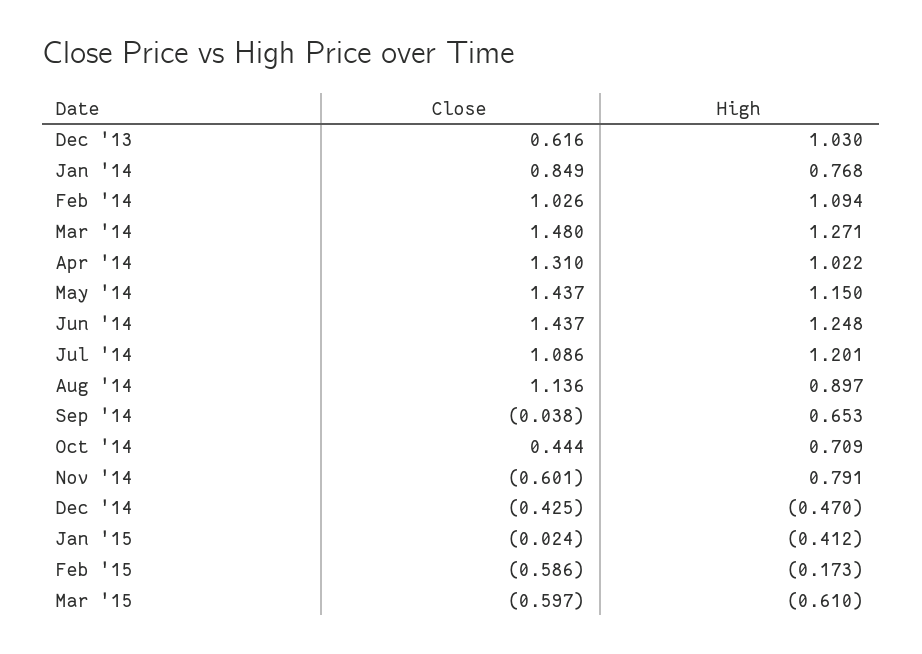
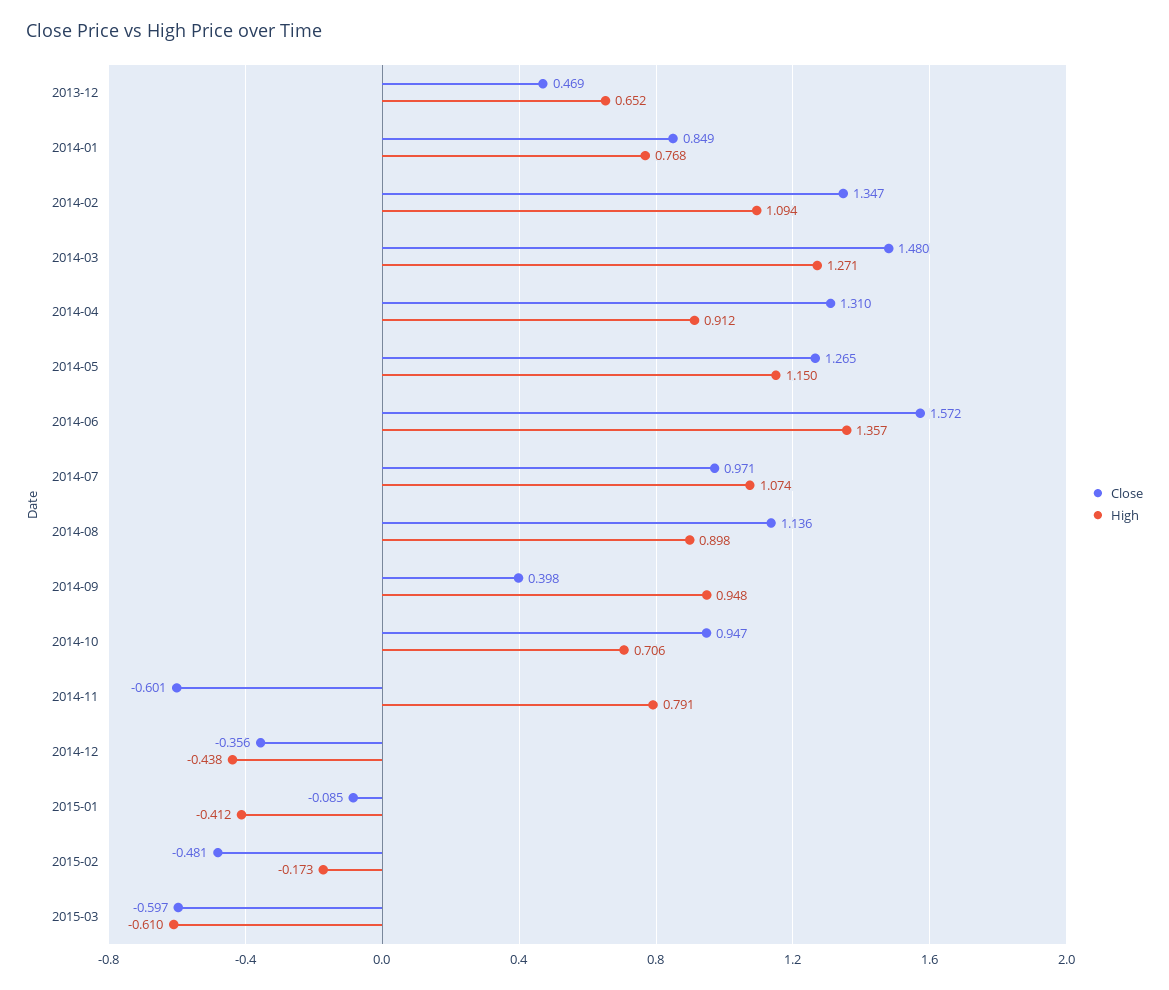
  {
    "Close": {
-     "Dec '13": 0.616,
+     "Dec '13": 0.469,
      "Jan '14": 0.849,
-     "Feb '14": 1.026,
+     "Feb '14": 1.347,
      "Mar '14": 1.48,
      "Apr '14": 1.31,
-     "May '14": 1.437,
+     "May '14": 1.265,
-     "Jun '14": 1.437,
+     "Jun '14": 1.572,
-     "Jul '14": 1.086,
+     "Jul '14": 0.971,
      "Aug '14": 1.136,
-     "Sep '14": -0.038,
+     "Sep '14": 0.398,
-     "Oct '14": 0.444,
+     "Oct '14": 0.947,
      "Nov '14": -0.601,
-     "Dec '14": -0.425,
+     "Dec '14": -0.356,
-     "Jan '15": -0.024,
+     "Jan '15": -0.085,
-     "Feb '15": -0.586,
+     "Feb '15": -0.481,
      "Mar '15": -0.597
    },
    "High": {
-     "Dec '13": 1.03,
+     "Dec '13": 0.652,
      "Jan '14": 0.768,
      "Feb '14": 1.094,
      "Mar '14": 1.271,
-     "Apr '14": 1.022,
+     "Apr '14": 0.912,
      "May '14": 1.15,
-     "Jun '14": 1.248,
+     "Jun '14": 1.357,
-     "Jul '14": 1.201,
+     "Jul '14": 1.074,
-     "Aug '14": 0.897,
+     "Aug '14": 0.898,
-     "Sep '14": 0.653,
+     "Sep '14": 0.948,
-     "Oct '14": 0.709,
+     "Oct '14": 0.706,
      "Nov '14": 0.791,
-     "Dec '14": -0.47,
+     "Dec '14": -0.438,
      "Jan '15": -0.412,
      "Feb '15": -0.173,
      "Mar '15": -0.61
    }
  }

